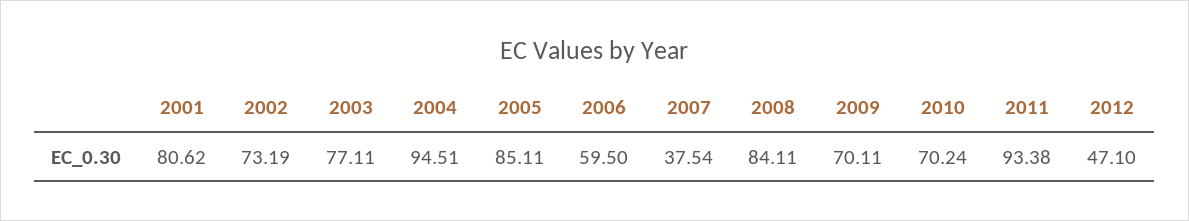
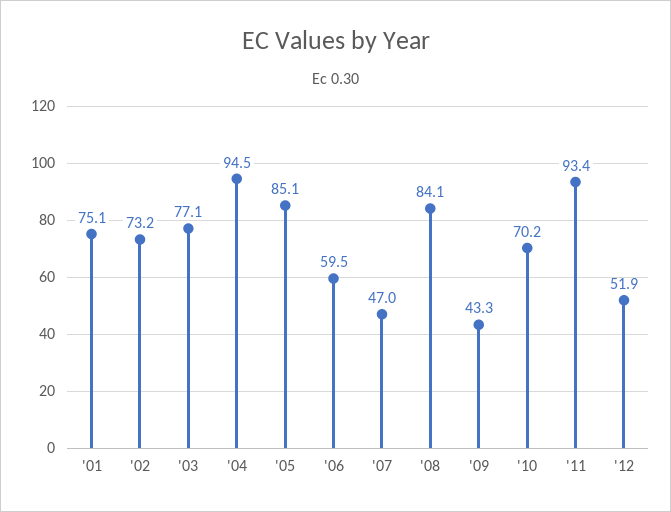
  {
-   "2001": 80.62,
+   "2001": 75.1,
    "2002": 73.19,
    "2003": 77.11,
    "2004": 94.51,
    "2005": 85.11,
    "2006": 59.5,
-   "2007": 37.54,
+   "2007": 47,
    "2008": 84.11,
-   "2009": 70.11,
+   "2009": 43.3,
    "2010": 70.24,
    "2011": 93.38,
-   "2012": 47.1
+   "2012": 51.9
  }

